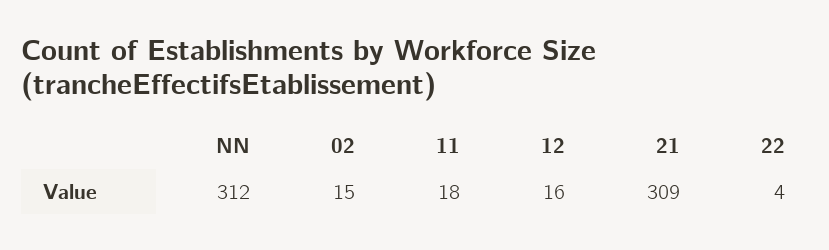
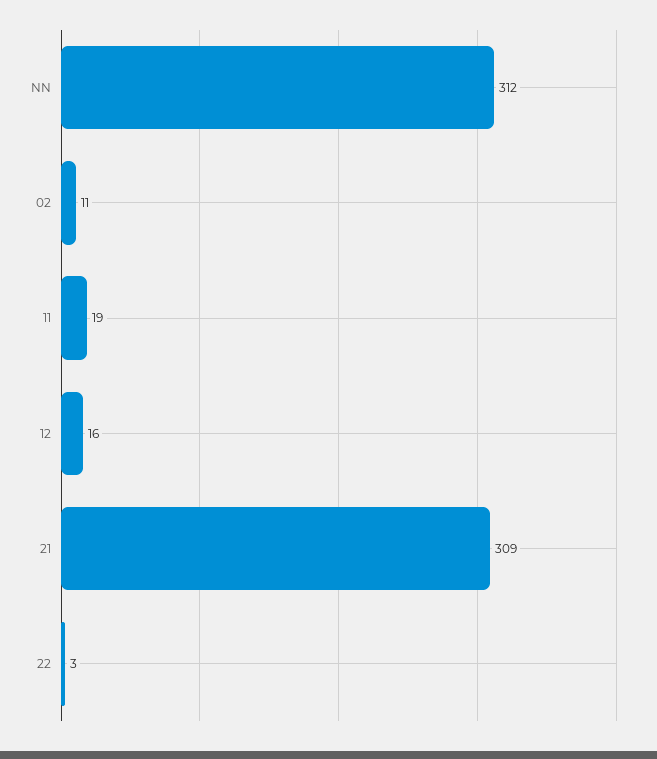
  {
    "NN": 312,
-   "02": 15,
+   "02": 11,
-   "11": 18,
+   "11": 19,
    "12": 16,
    "21": 309,
-   "22": 4
+   "22": 3
  }

